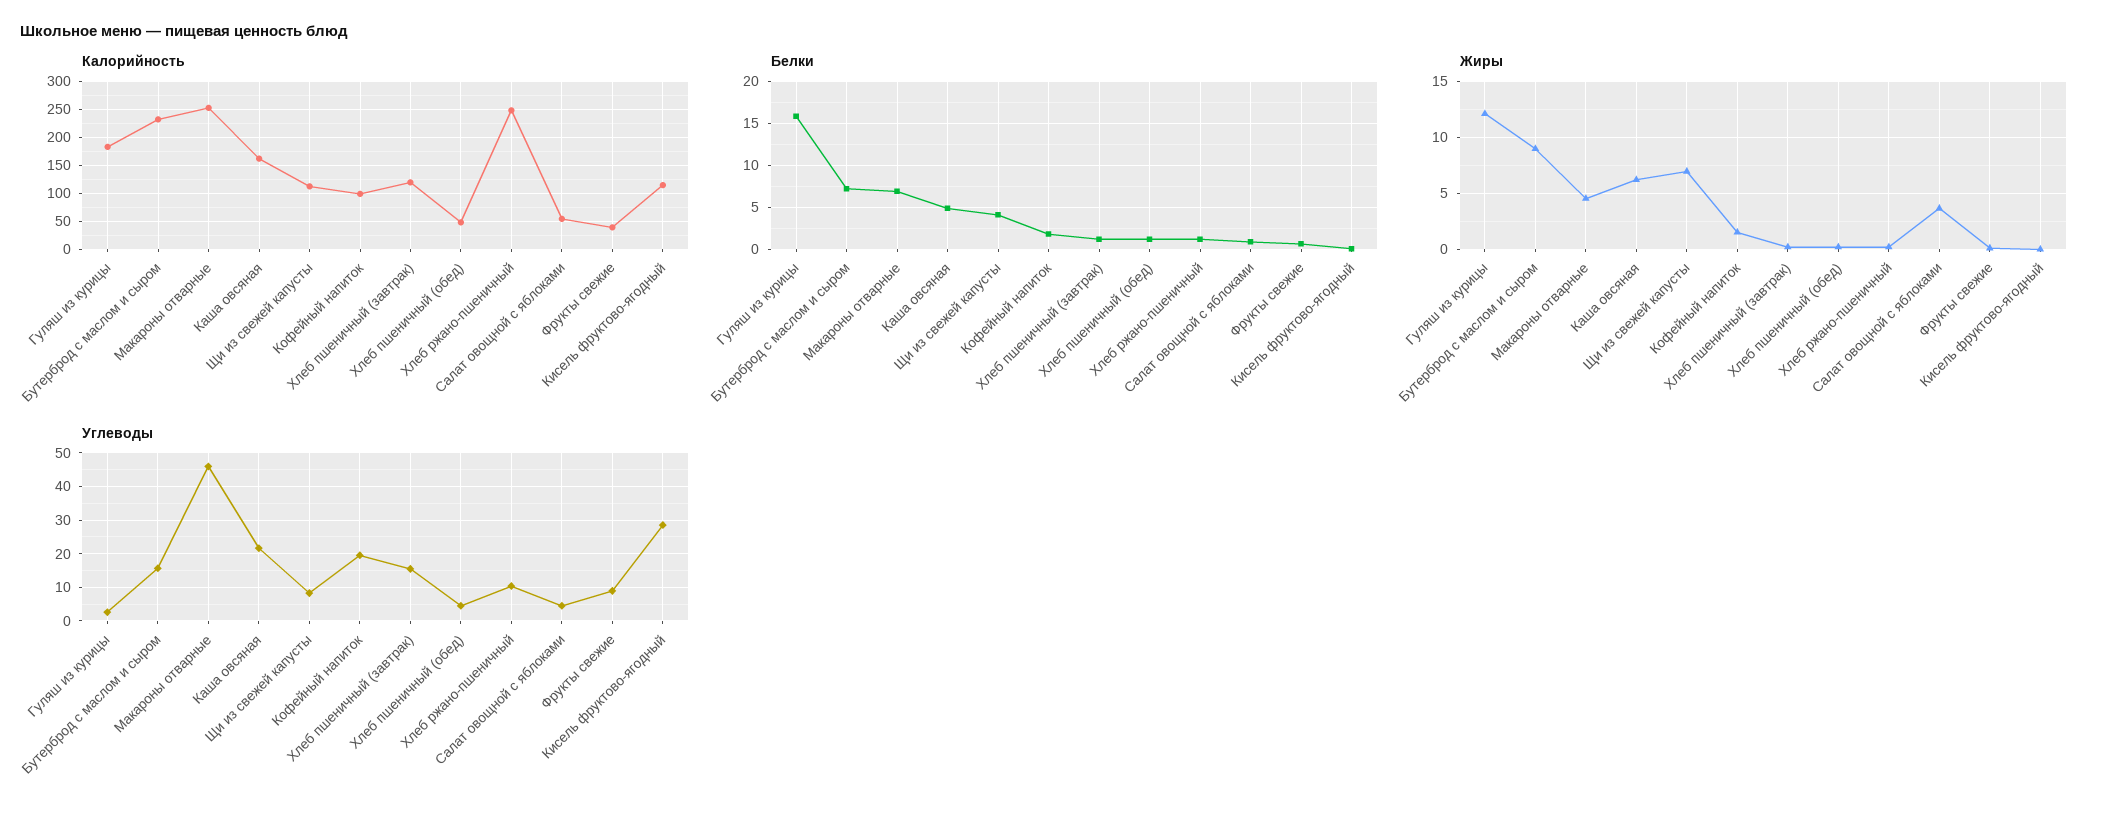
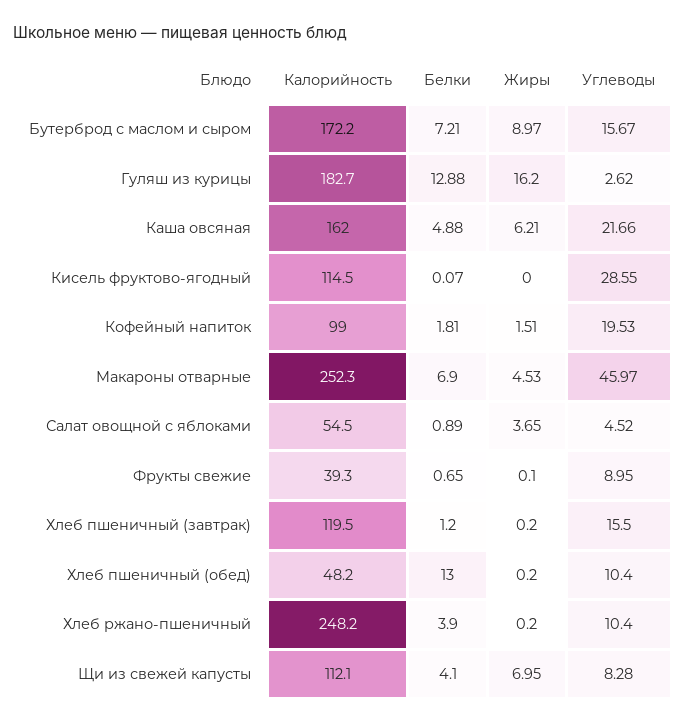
  {
    "Калорийность": {
      "Гуляш из курицы": 182.7,
-     "Бутерброд с маслом и сыром": 225,
+     "Бутерброд с маслом и сыром": 172.2,
      "Макароны отварные": 252.3,
      "Каша овсяная": 162,
      "Щи из свежей капусты": 112.1,
      "Кофейный напиток": 99,
      "Хлеб пшеничный (завтрак)": 119.5,
      "Хлеб пшеничный (обед)": 48.2,
      "Хлеб ржано-пшеничный": 248.2,
      "Салат овощной с яблоками": 54.5,
      "Фрукты свежие": 39.3,
      "Кисель фруктово-ягодный": 114.5
    },
    "Белки": {
-     "Гуляш из курицы": 16,
+     "Гуляш из курицы": 12.88,
      "Бутерброд с маслом и сыром": 7.21,
      "Макароны отварные": 6.9,
      "Каша овсяная": 4.88,
      "Щи из свежей капусты": 4.1,
      "Кофейный напиток": 1.81,
      "Хлеб пшеничный (завтрак)": 1.2,
-     "Хлеб пшеничный (обед)": 1,
+     "Хлеб пшеничный (обед)": 13,
-     "Хлеб ржано-пшеничный": 1,
+     "Хлеб ржано-пшеничный": 3.9,
      "Салат овощной с яблоками": 0.89,
      "Фрукты свежие": 0.65,
      "Кисель фруктово-ягодный": 0.07
    },
    "Жиры": {
-     "Гуляш из курицы": 12,
+     "Гуляш из курицы": 16.2,
      "Бутерброд с маслом и сыром": 8.97,
      "Макароны отварные": 4.53,
      "Каша овсяная": 6.21,
      "Щи из свежей капусты": 6.95,
      "Кофейный напиток": 1.51,
      "Хлеб пшеничный (завтрак)": 0.2,
      "Хлеб пшеничный (обед)": 0.2,
      "Хлеб ржано-пшеничный": 0.2,
      "Салат овощной с яблоками": 3.65,
      "Фрукты свежие": 0.1,
      "Кисель фруктово-ягодный": 0
    },
    "Углеводы": {
      "Гуляш из курицы": 2.62,
      "Бутерброд с маслом и сыром": 15.67,
      "Макароны отварные": 45.97,
      "Каша овсяная": 21.66,
      "Щи из свежей капусты": 8.28,
      "Кофейный напиток": 19.53,
      "Хлеб пшеничный (завтрак)": 15.5,
-     "Хлеб пшеничный (обед)": 4,
+     "Хлеб пшеничный (обед)": 10.4,
      "Хлеб ржано-пшеничный": 10.4,
      "Салат овощной с яблоками": 4.52,
      "Фрукты свежие": 8.95,
      "Кисель фруктово-ягодный": 28.55
    }
  }

